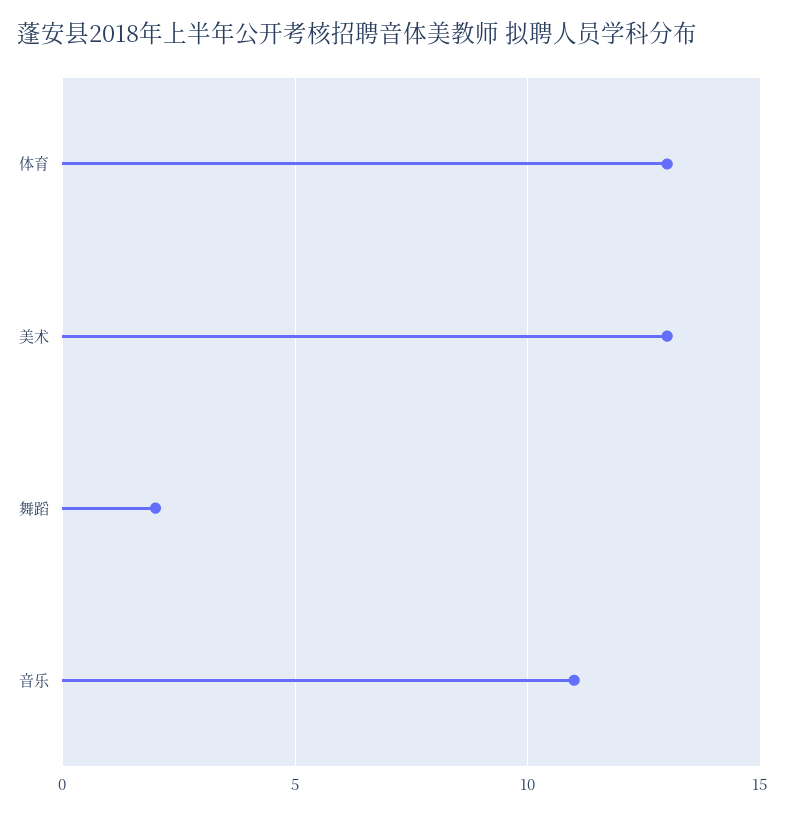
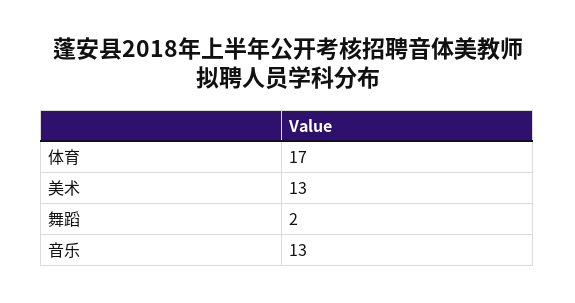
  {
-   "体育": 13,
+   "体育": 17,
    "美术": 13,
    "舞蹈": 2,
-   "音乐": 11
+   "音乐": 13
  }

